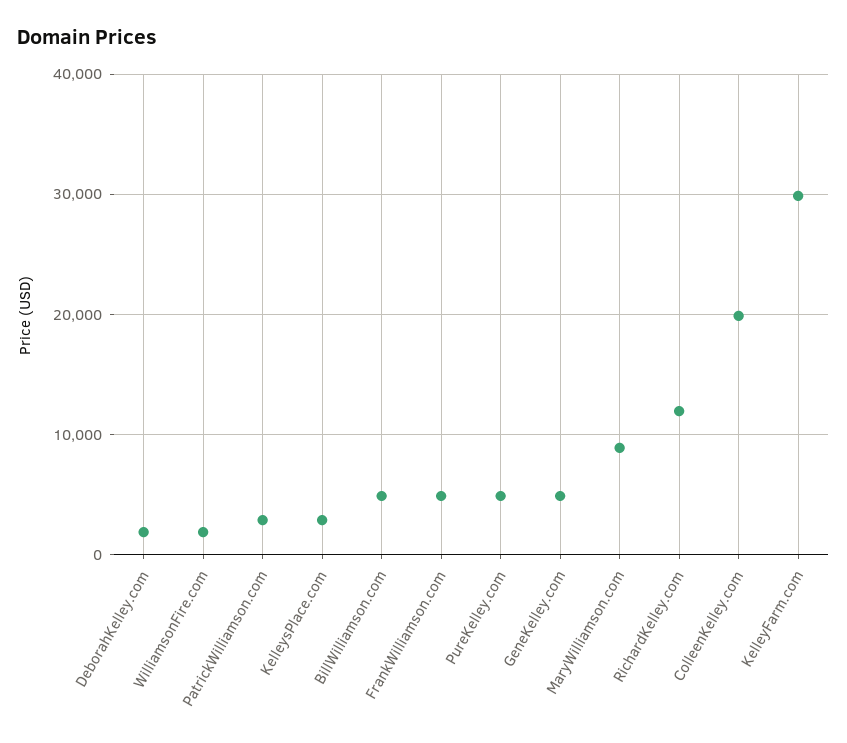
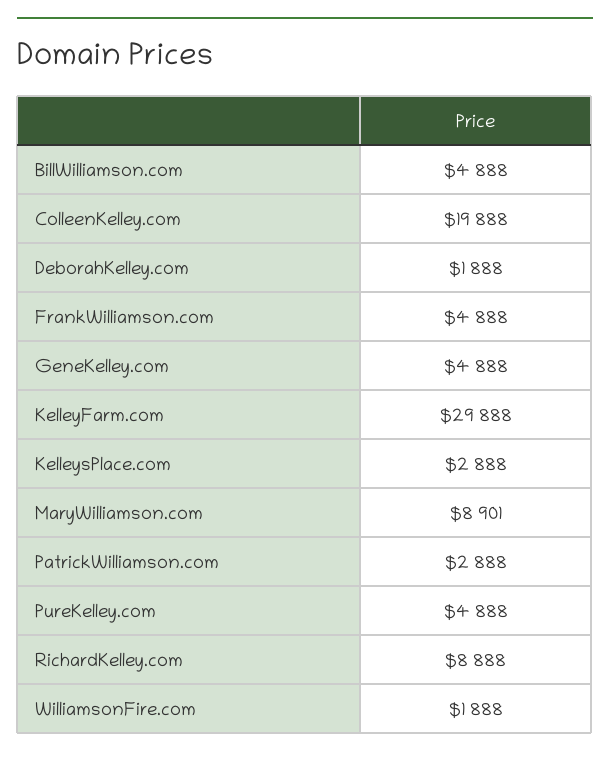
  {
    "DeborahKelley.com": 1888,
    "WilliamsonFire.com": 1888,
    "PatrickWilliamson.com": 2888,
    "KelleysPlace.com": 2888,
    "BillWilliamson.com": 4888,
    "FrankWilliamson.com": 4888,
    "PureKelley.com": 4888,
    "GeneKelley.com": 4888,
    "MaryWilliamson.com": 8901,
-   "RichardKelley.com": 12000,
+   "RichardKelley.com": 8888,
    "ColleenKelley.com": 19888,
    "KelleyFarm.com": 29888
  }

